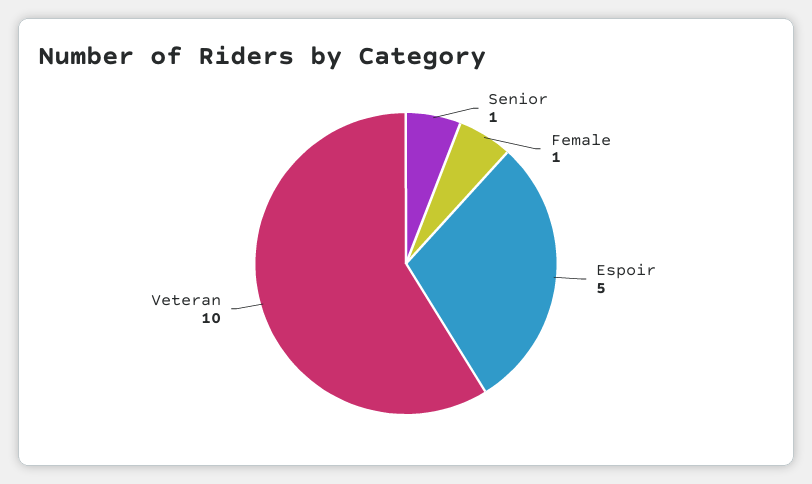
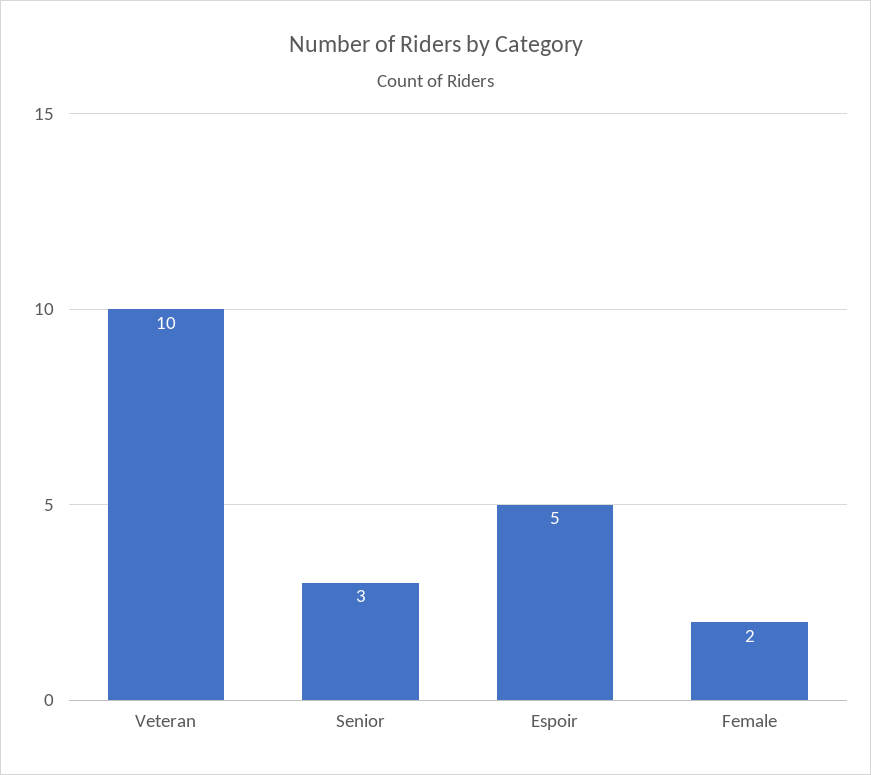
  {
-   "Senior": 1,
+   "Senior": 3,
-   "Female": 1,
+   "Female": 2,
    "Espoir": 5,
    "Veteran": 10
  }

